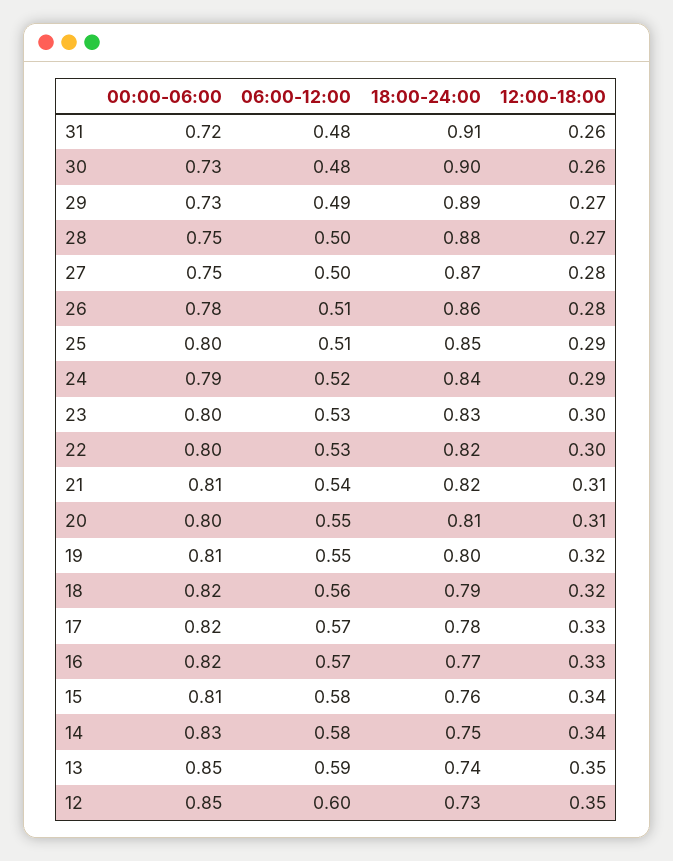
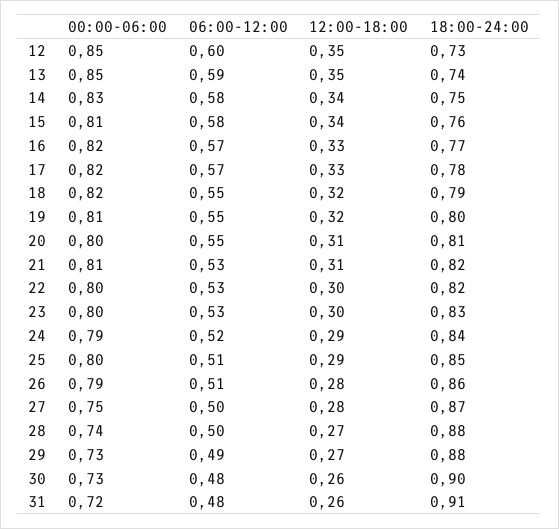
  {
    "00:00-06:00": {
      "31": 0.72,
      "30": 0.73,
      "29": 0.73,
-     "28": 0.75,
+     "28": 0.74,
      "27": 0.75,
-     "26": 0.78,
+     "26": 0.79,
      "25": 0.8,
      "24": 0.79,
      "23": 0.8,
      "22": 0.8,
      "21": 0.81,
      "20": 0.8,
      "19": 0.81,
      "18": 0.82,
      "17": 0.82,
      "16": 0.82,
      "15": 0.81,
      "14": 0.83,
      "13": 0.85,
      "12": 0.85
    },
    "06:00-12:00": {
      "31": 0.48,
      "30": 0.48,
      "29": 0.49,
      "28": 0.5,
      "27": 0.5,
      "26": 0.51,
      "25": 0.51,
      "24": 0.52,
      "23": 0.53,
      "22": 0.53,
-     "21": 0.54,
+     "21": 0.53,
      "20": 0.55,
      "19": 0.55,
-     "18": 0.56,
+     "18": 0.55,
      "17": 0.57,
      "16": 0.57,
      "15": 0.58,
      "14": 0.58,
      "13": 0.59,
      "12": 0.6
    },
    "18:00-24:00": {
      "31": 0.91,
      "30": 0.9,
-     "29": 0.89,
+     "29": 0.88,
      "28": 0.88,
      "27": 0.87,
      "26": 0.86,
      "25": 0.85,
      "24": 0.84,
      "23": 0.83,
      "22": 0.82,
      "21": 0.82,
      "20": 0.81,
      "19": 0.8,
      "18": 0.79,
      "17": 0.78,
      "16": 0.77,
      "15": 0.76,
      "14": 0.75,
      "13": 0.74,
      "12": 0.73
    },
    "12:00-18:00": {
      "31": 0.26,
      "30": 0.26,
      "29": 0.27,
      "28": 0.27,
      "27": 0.28,
      "26": 0.28,
      "25": 0.29,
      "24": 0.29,
      "23": 0.3,
      "22": 0.3,
      "21": 0.31,
      "20": 0.31,
      "19": 0.32,
      "18": 0.32,
      "17": 0.33,
      "16": 0.33,
      "15": 0.34,
      "14": 0.34,
      "13": 0.35,
      "12": 0.35
    }
  }

